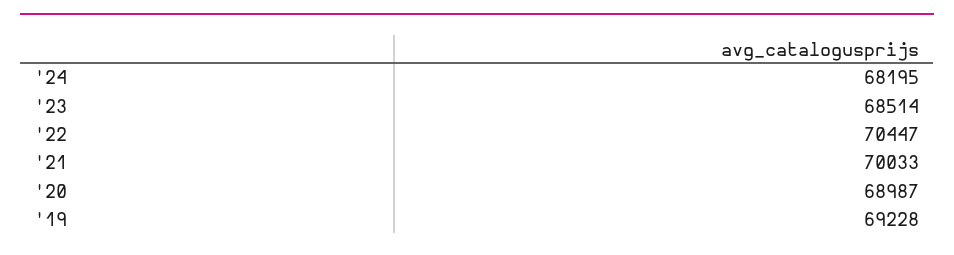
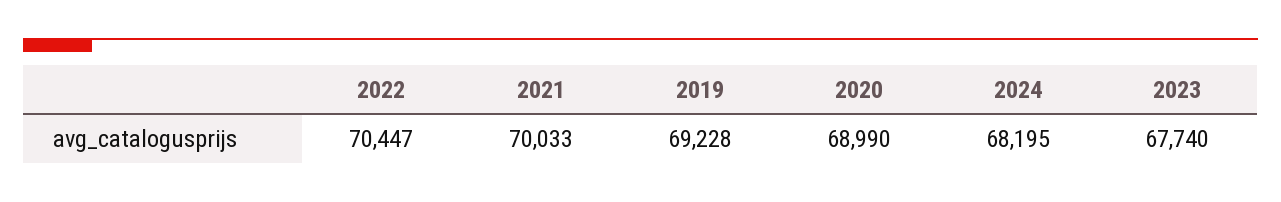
  {
    "'24": 68195,
-   "'23": 68514,
+   "'23": 67740,
    "'22": 70447,
    "'21": 70033,
-   "'20": 68987,
+   "'20": 68990,
    "'19": 69228
  }

